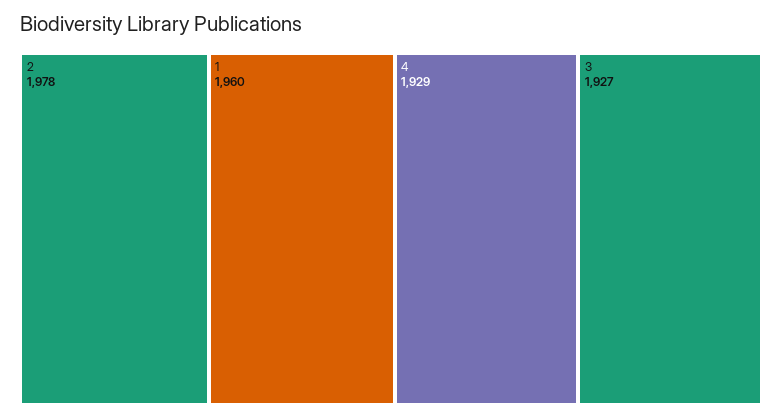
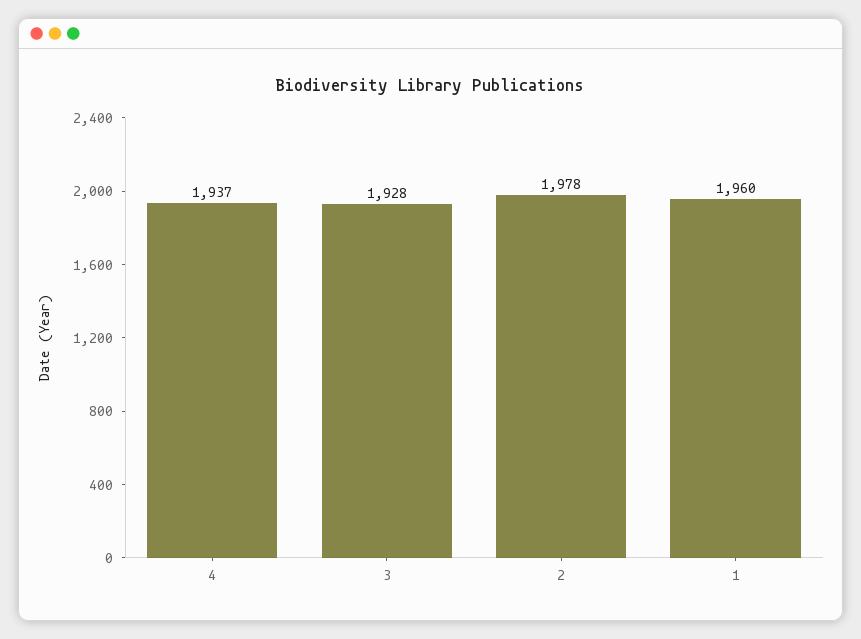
  {
    "2": 1978,
    "1": 1960,
-   "4": 1929,
+   "4": 1937,
-   "3": 1927
+   "3": 1928
  }

